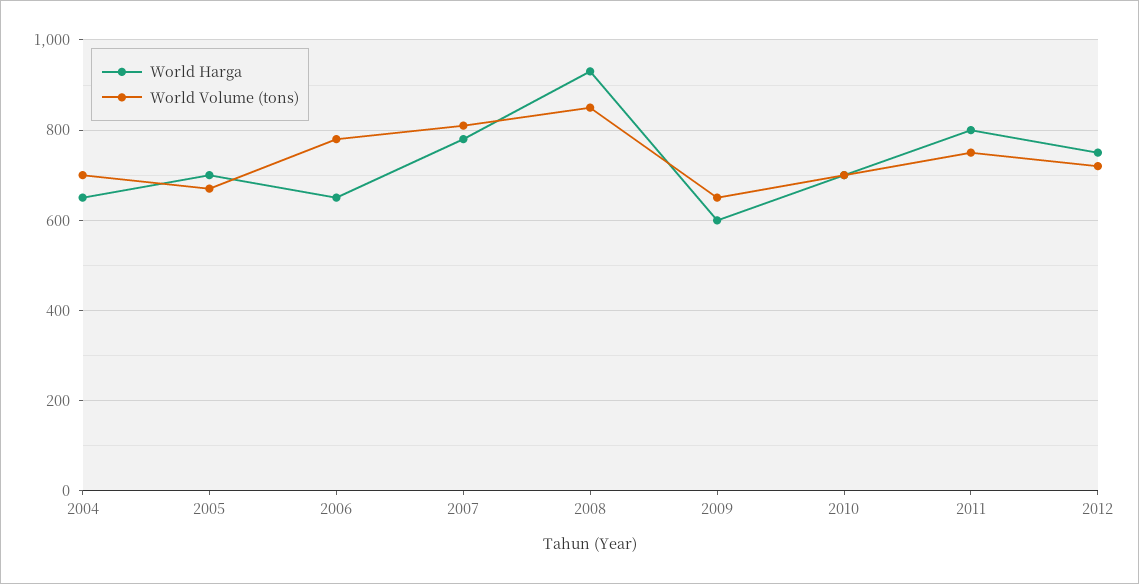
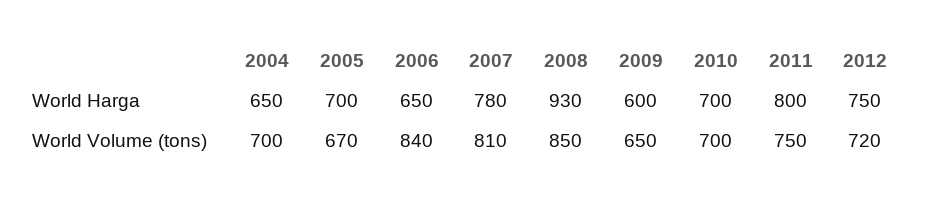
  {
    "World Harga": {
      "2004": 650,
      "2005": 700,
      "2006": 650,
      "2007": 780,
      "2008": 930,
      "2009": 600,
      "2010": 700,
      "2011": 800,
      "2012": 750
    },
    "World Volume (tons)": {
      "2004": 700,
      "2005": 670,
-     "2006": 780,
+     "2006": 840,
      "2007": 810,
      "2008": 850,
      "2009": 650,
      "2010": 700,
      "2011": 750,
      "2012": 720
    }
  }

